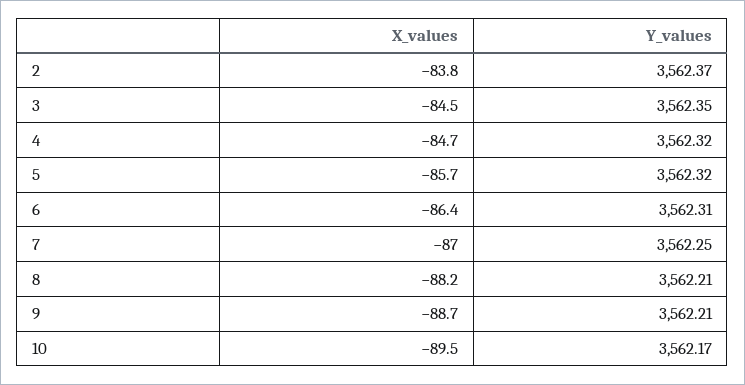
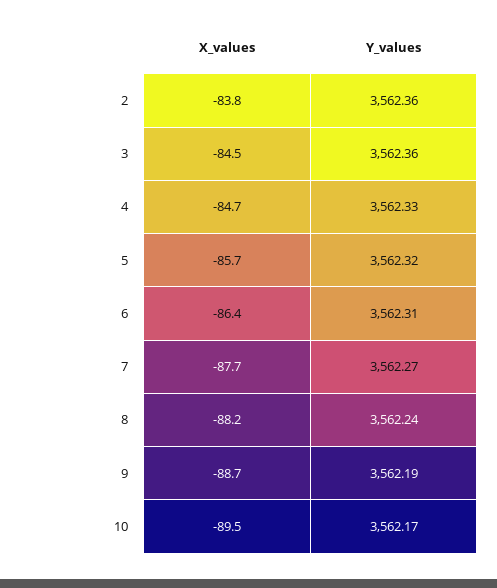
  {
    "X_values": {
      "2": -83.8,
      "3": -84.5,
      "4": -84.7,
      "5": -85.7,
      "6": -86.4,
-     "7": -87,
+     "7": -87.7,
      "8": -88.2,
      "9": -88.7,
      "10": -89.5
    },
    "Y_values": {
-     "2": 3562.37,
+     "2": 3562.36,
-     "3": 3562.35,
+     "3": 3562.36,
-     "4": 3562.32,
+     "4": 3562.33,
      "5": 3562.32,
      "6": 3562.31,
-     "7": 3562.25,
+     "7": 3562.27,
-     "8": 3562.21,
+     "8": 3562.24,
-     "9": 3562.21,
+     "9": 3562.19,
      "10": 3562.17
    }
  }

